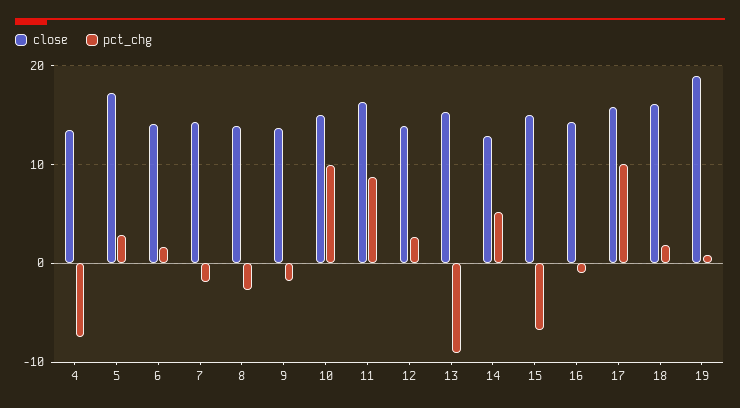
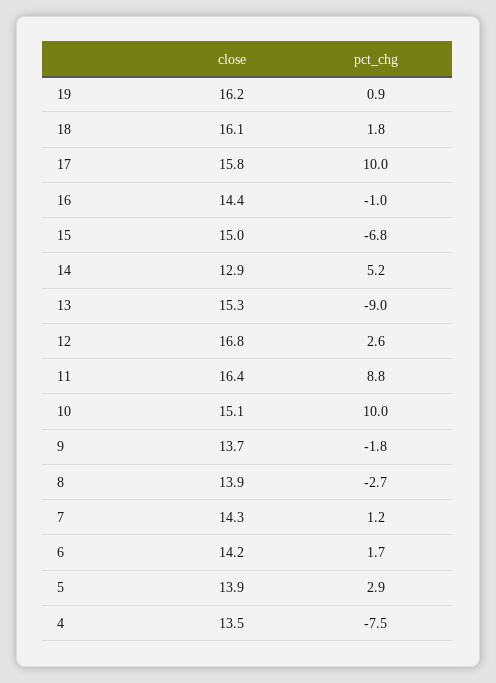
  {
    "close": {
      "4": 13.5,
-     "5": 17,
+     "5": 13.9,
      "6": 14.2,
      "7": 14.3,
      "8": 13.9,
      "9": 13.7,
      "10": 15.1,
      "11": 16.4,
-     "12": 14,
+     "12": 16.8,
      "13": 15.3,
      "14": 12.9,
      "15": 15,
      "16": 14.4,
      "17": 15.8,
      "18": 16.1,
-     "19": 19
+     "19": 16.2
    },
    "pct_chg": {
      "4": -7.5,
      "5": 2.9,
      "6": 1.7,
-     "7": -2,
+     "7": 1.2,
      "8": -2.7,
      "9": -1.8,
      "10": 10,
      "11": 8.8,
      "12": 2.6,
      "13": -9,
      "14": 5.2,
      "15": -6.8,
      "16": -1,
      "17": 10,
      "18": 1.8,
      "19": 0.9
    }
  }

